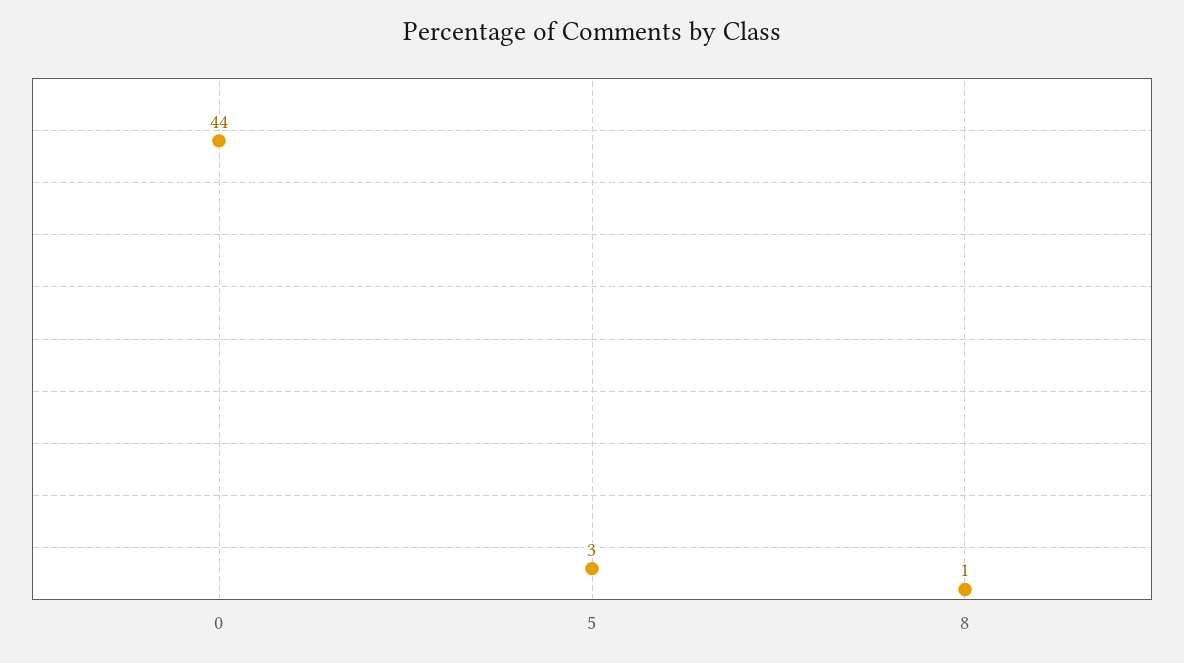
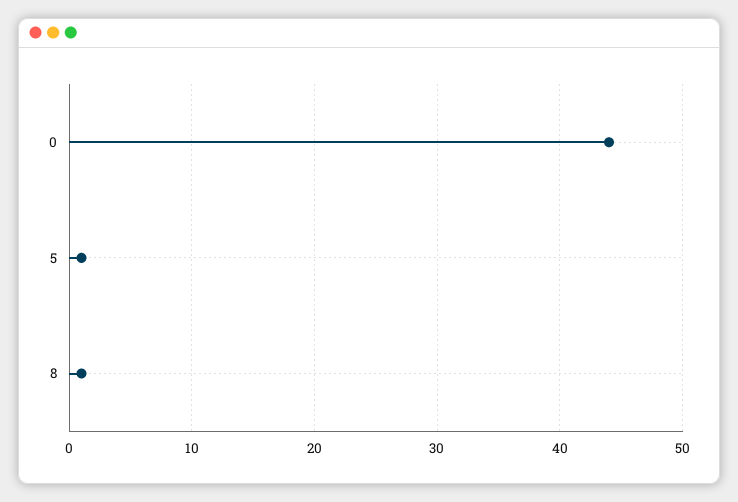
  {
    "0": 44,
-   "5": 3,
+   "5": 1,
    "8": 1
  }

